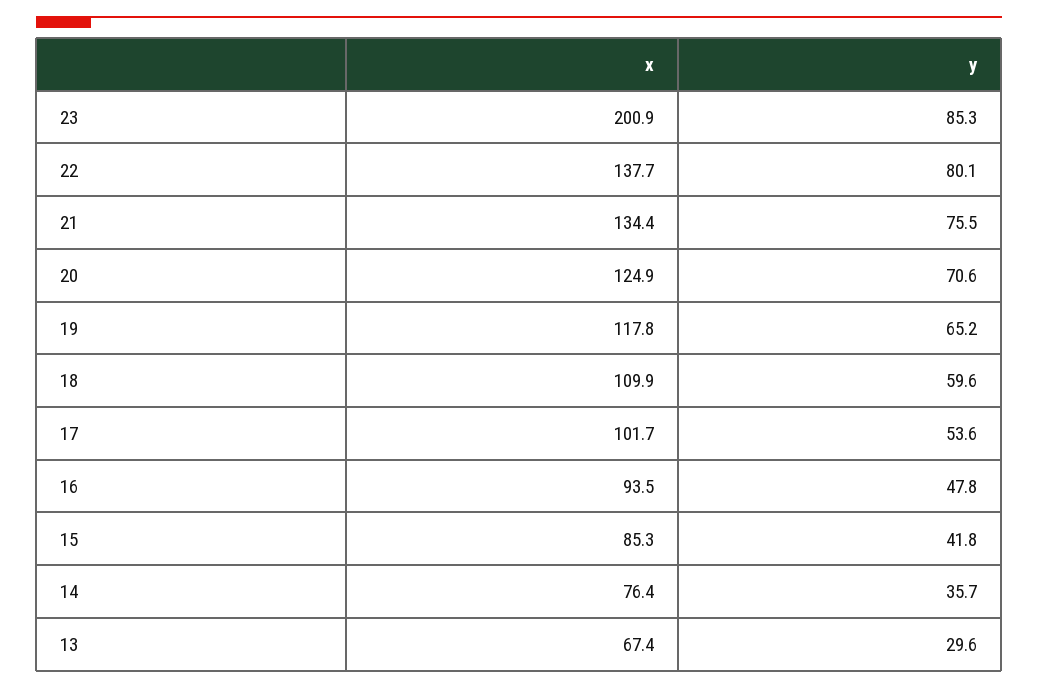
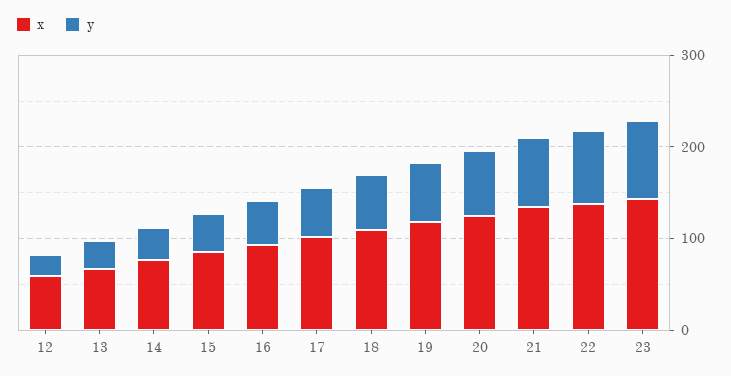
  {
    "x": {
-     "23": 200.9,
+     "23": 140,
      "22": 137.7,
      "21": 134.4,
      "20": 124.9,
      "19": 117.8,
      "18": 109.9,
      "17": 101.7,
      "16": 93.5,
      "15": 85.3,
      "14": 76.4,
-     "13": 67.4
+     "13": 67.4,
+     "12": 60
    },
    "y": {
      "23": 85.3,
      "22": 80.1,
      "21": 75.5,
      "20": 70.6,
      "19": 65.2,
      "18": 59.6,
      "17": 53.6,
      "16": 47.8,
      "15": 41.8,
      "14": 35.7,
-     "13": 29.6
+     "13": 29.6,
+     "12": 20
    }
  }

